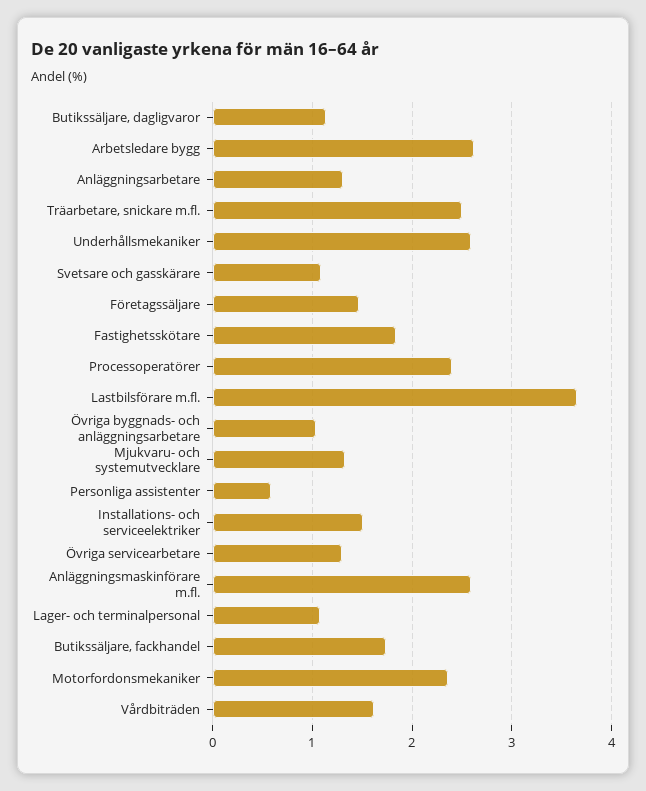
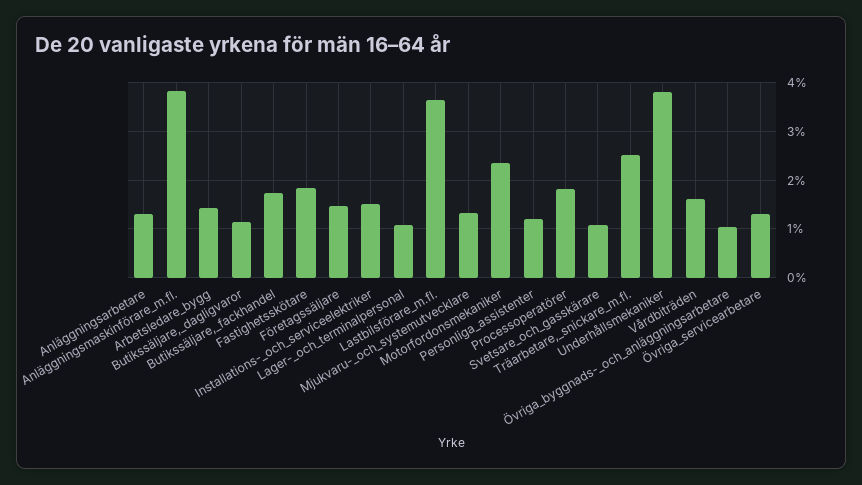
  {
    "Butikssäljare, dagligvaror": 1.1,
-   "Arbetsledare bygg": 2.6,
+   "Arbetsledare bygg": 1.4,
    "Anläggningsarbetare": 1.3,
    "Träarbetare, snickare m.fl.": 2.5,
-   "Underhållsmekaniker": 2.6,
+   "Underhållsmekaniker": 3.8,
    "Svetsare och gasskärare": 1.1,
    "Företagssäljare": 1.5,
    "Fastighetsskötare": 1.8,
-   "Processoperatörer": 2.4,
+   "Processoperatörer": 1.8,
    "Lastbilsförare m.fl.": 3.7,
    "Övriga byggnads- och anläggningsarbetare": 1,
    "Mjukvaru- och systemutvecklare": 1.3,
-   "Personliga assistenter": 0.6,
+   "Personliga assistenter": 1.2,
    "Installations- och serviceelektriker": 1.5,
    "Övriga servicearbetare": 1.3,
-   "Anläggningsmaskinförare m.fl.": 2.6,
+   "Anläggningsmaskinförare m.fl.": 3.8,
    "Lager- och terminalpersonal": 1.1,
    "Butikssäljare, fackhandel": 1.7,
    "Motorfordonsmekaniker": 2.4,
    "Vårdbiträden": 1.6
  }

